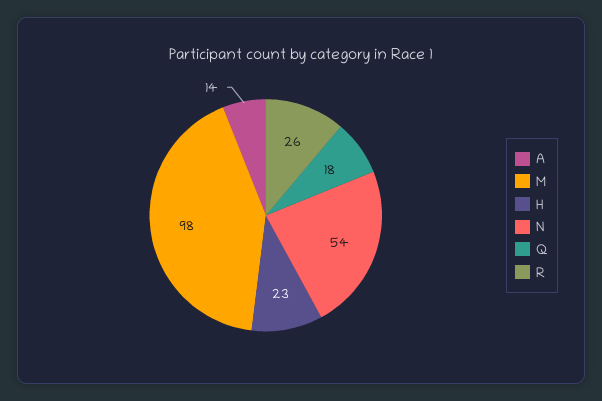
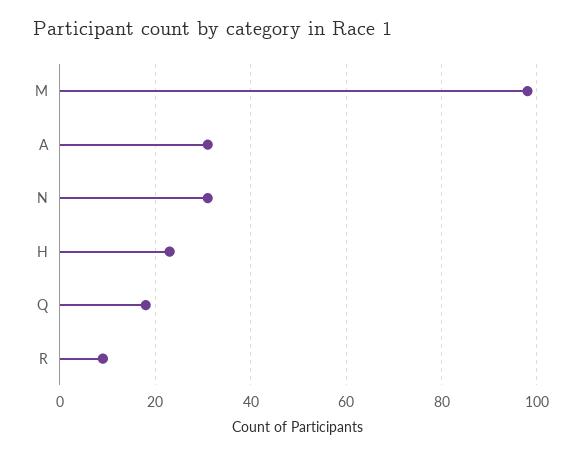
  {
-   "A": 14,
+   "A": 30,
    "M": 98,
    "H": 23,
-   "N": 54,
+   "N": 30,
    "Q": 18,
-   "R": 26
+   "R": 10
  }

